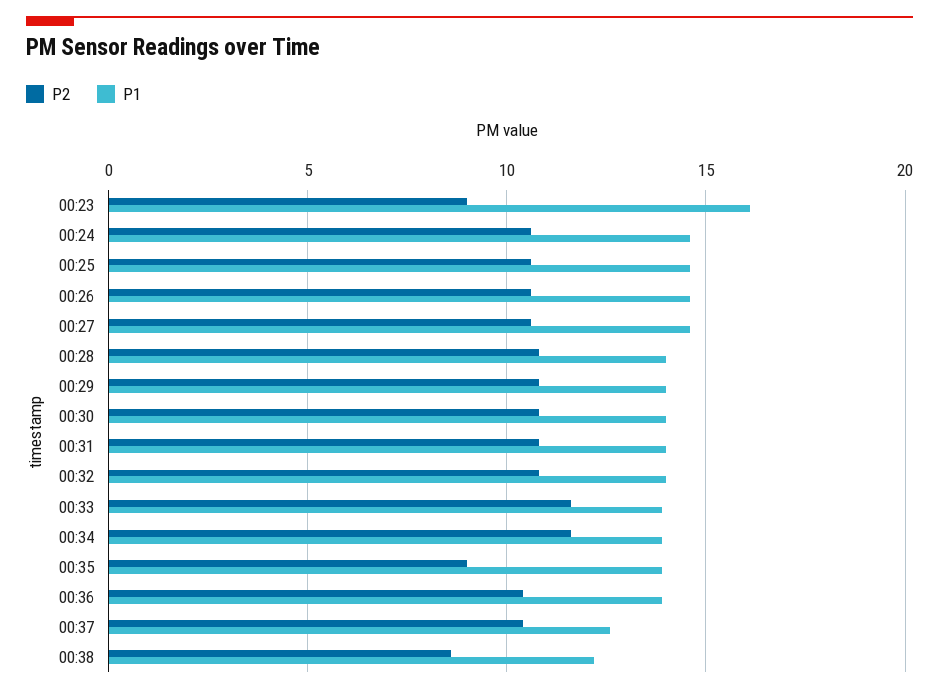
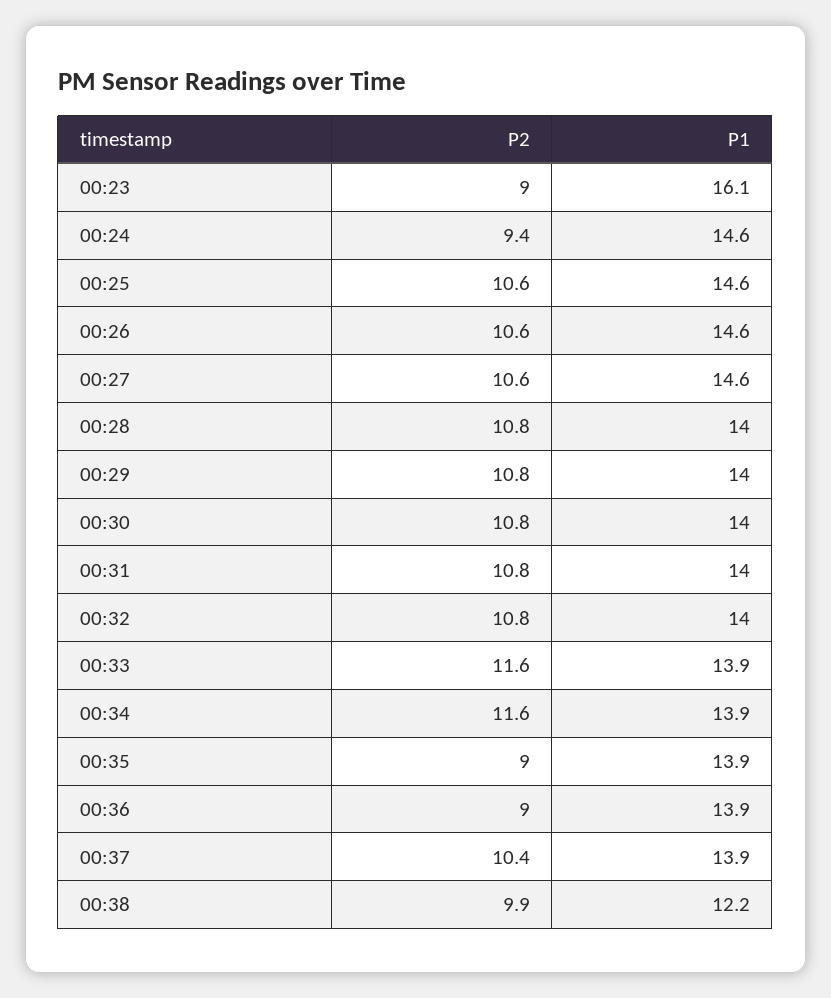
  {
    "P2": {
      "00:23": 9,
-     "00:24": 10.5,
+     "00:24": 9.4,
      "00:25": 10.6,
      "00:26": 10.6,
      "00:27": 10.6,
      "00:28": 10.8,
      "00:29": 10.8,
      "00:30": 10.8,
      "00:31": 10.8,
      "00:32": 10.8,
      "00:33": 11.6,
      "00:34": 11.6,
      "00:35": 9,
-     "00:36": 10.5,
+     "00:36": 9,
      "00:37": 10.4,
-     "00:38": 8.5
+     "00:38": 9.9
    },
    "P1": {
      "00:23": 16.1,
      "00:24": 14.6,
      "00:25": 14.6,
      "00:26": 14.6,
      "00:27": 14.6,
      "00:28": 14,
      "00:29": 14,
      "00:30": 14,
      "00:31": 14,
      "00:32": 14,
      "00:33": 13.9,
      "00:34": 13.9,
      "00:35": 13.9,
      "00:36": 13.9,
-     "00:37": 12.5,
+     "00:37": 13.9,
      "00:38": 12.2
    }
  }

